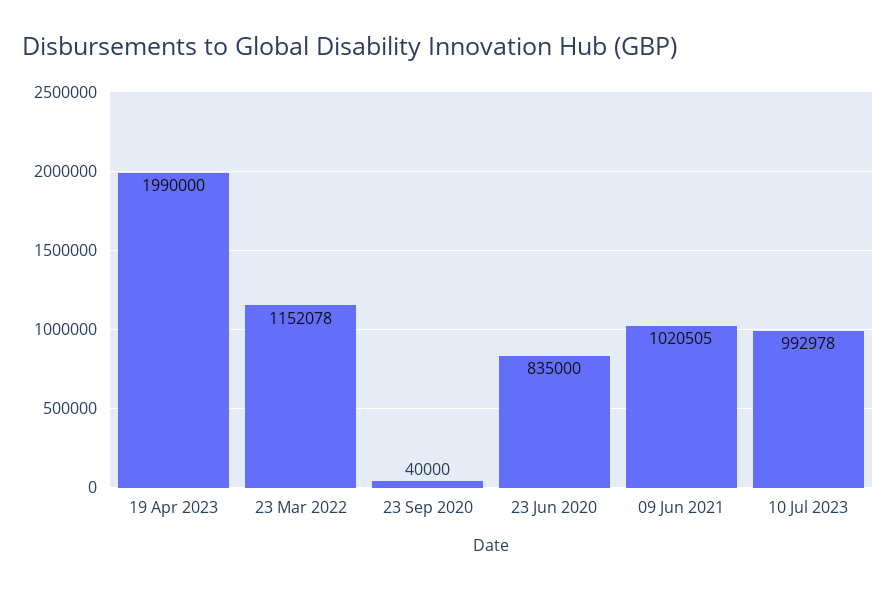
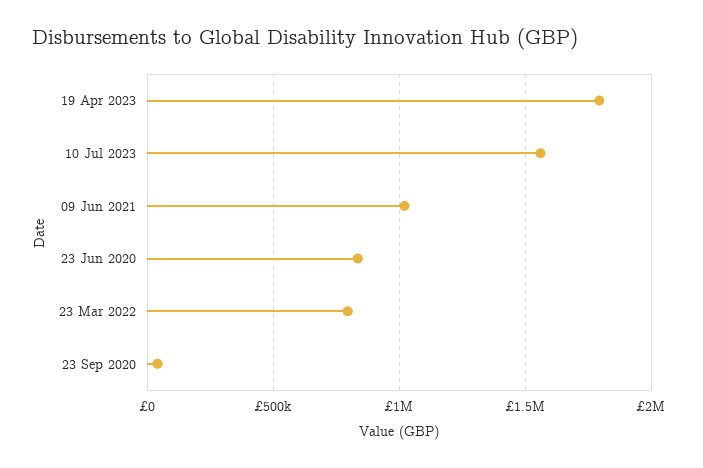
  {
-   "19 Apr 2023": 1990000,
+   "19 Apr 2023": 1800000,
-   "23 Mar 2022": 1152078,
+   "23 Mar 2022": 800000,
    "23 Sep 2020": 40000,
    "23 Jun 2020": 835000,
    "09 Jun 2021": 1020505,
-   "10 Jul 2023": 992978
+   "10 Jul 2023": 1550000
  }

